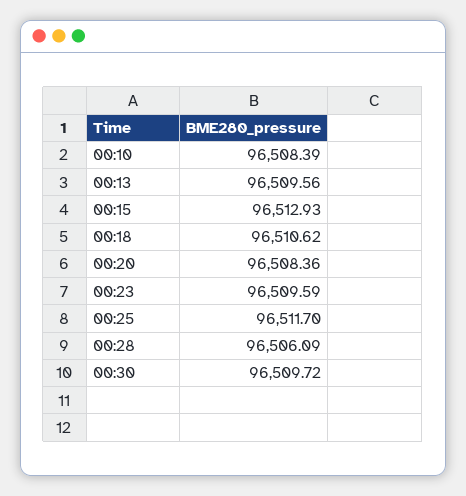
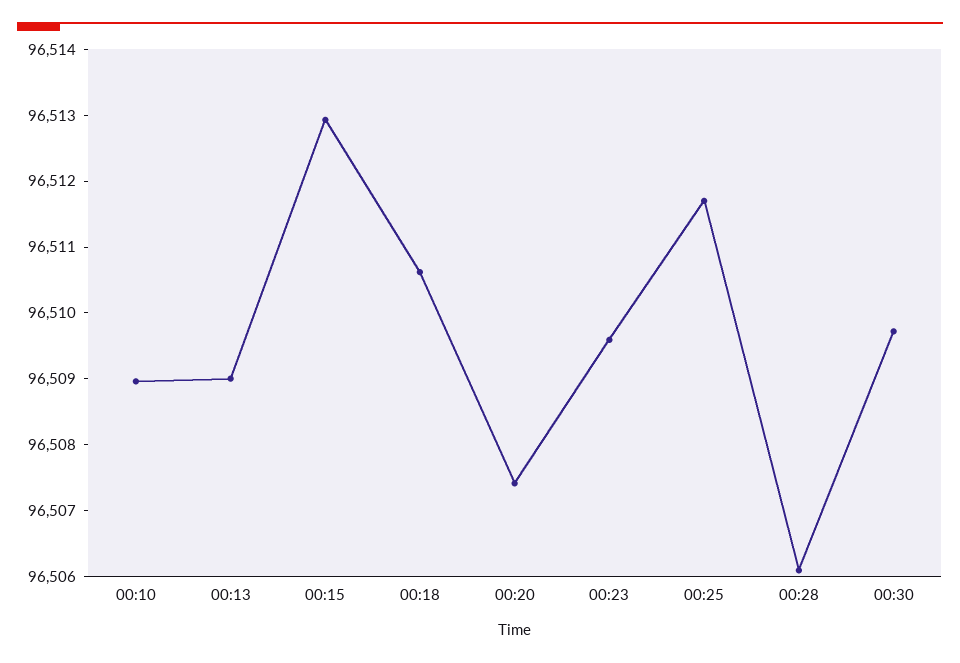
  {
-   "00:10": 96508.39,
+   "00:10": 96509,
-   "00:13": 96509.56,
+   "00:13": 96509,
    "00:15": 96512.93,
    "00:18": 96510.62,
-   "00:20": 96508.36,
+   "00:20": 96507.4,
    "00:23": 96509.59,
    "00:25": 96511.7,
    "00:28": 96506.09,
    "00:30": 96509.72
  }

